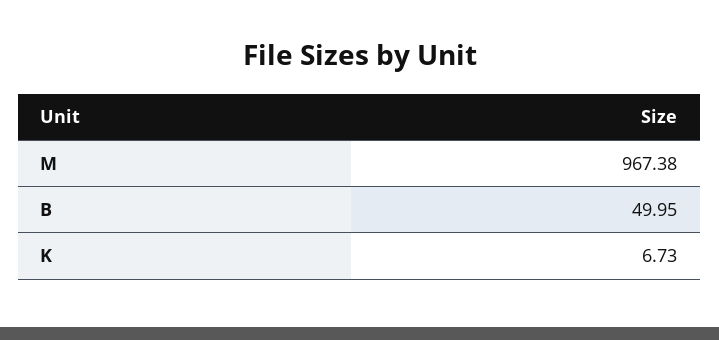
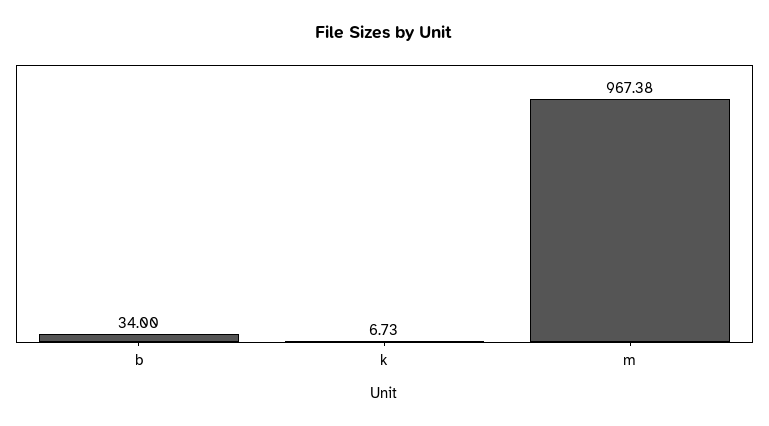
  {
    "M": 967.38,
-   "B": 49.95,
+   "B": 34,
    "K": 6.73
  }

